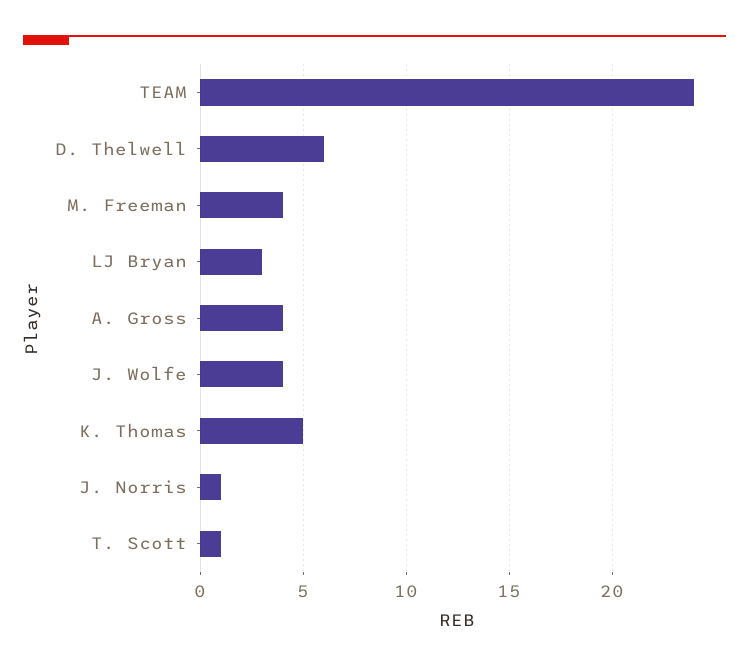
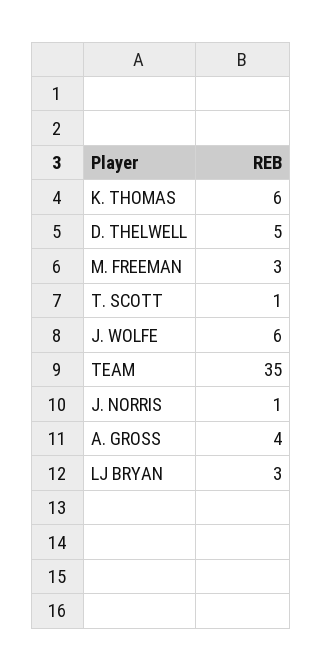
  {
-   "TEAM": 24,
+   "TEAM": 35,
-   "D. Thelwell": 6,
+   "D. Thelwell": 5,
-   "M. Freeman": 4,
+   "M. Freeman": 3,
    "LJ Bryan": 3,
    "A. Gross": 4,
-   "J. Wolfe": 4,
+   "J. Wolfe": 6,
-   "K. Thomas": 5,
+   "K. Thomas": 6,
    "J. Norris": 1,
    "T. Scott": 1
  }

